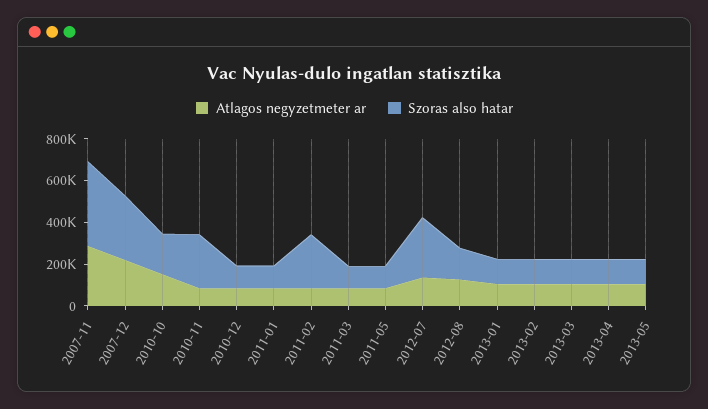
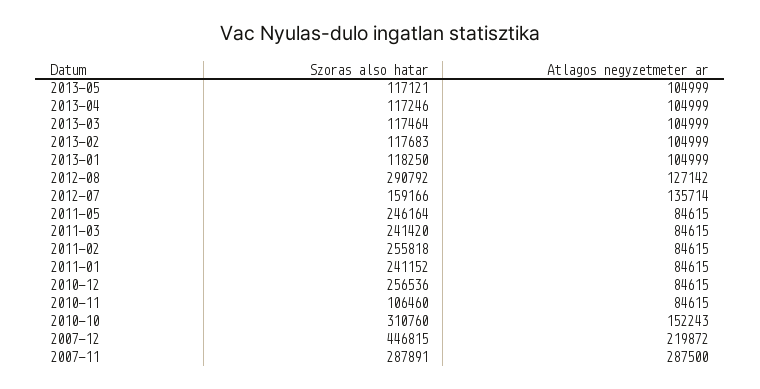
  {
    "Atlagos negyzetmeter ar": {
      "2007-11": 287500,
      "2007-12": 219872,
      "2010-10": 152243,
      "2010-11": 84615,
      "2010-12": 84615,
      "2011-01": 84615,
      "2011-02": 84615,
      "2011-03": 84615,
      "2011-05": 84615,
      "2012-07": 135714,
      "2012-08": 127142,
      "2013-01": 104999,
      "2013-02": 104999,
      "2013-03": 104999,
      "2013-04": 104999,
      "2013-05": 104999
    },
    "Szoras also hatar": {
-     "2007-11": 400000,
+     "2007-11": 287891,
-     "2007-12": 300000,
+     "2007-12": 446815,
-     "2010-10": 200000,
+     "2010-10": 310760,
-     "2010-11": 250000,
+     "2010-11": 106460,
-     "2010-12": 100000,
+     "2010-12": 256536,
-     "2011-01": 100000,
+     "2011-01": 241152,
      "2011-02": 255818,
-     "2011-03": 100000,
+     "2011-03": 241420,
-     "2011-05": 100000,
+     "2011-05": 246164,
-     "2012-07": 300000,
+     "2012-07": 159166,
-     "2012-08": 150000,
+     "2012-08": 290792,
      "2013-01": 118250,
      "2013-02": 117683,
      "2013-03": 117464,
      "2013-04": 117246,
      "2013-05": 117121
    }
  }

